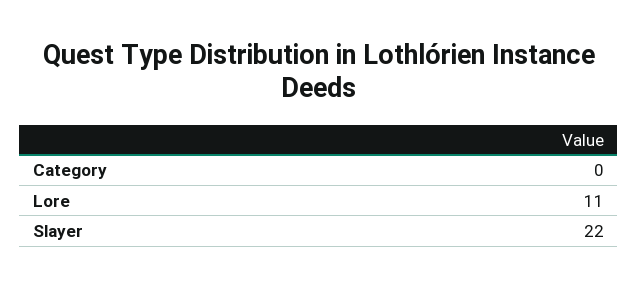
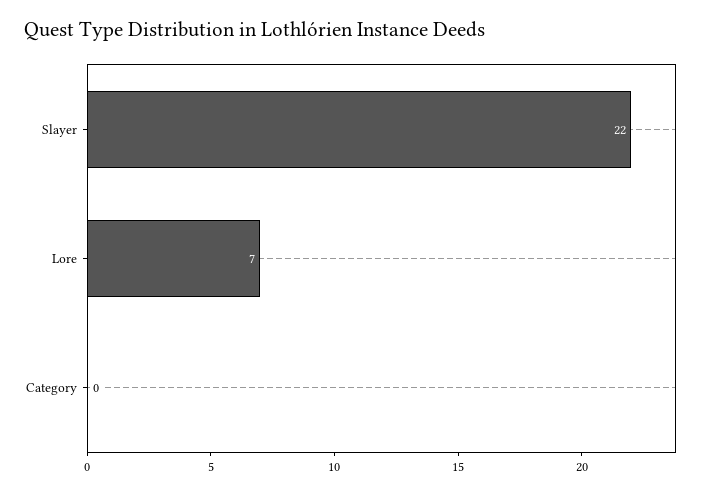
  {
    "Category": 0,
-   "Lore": 11,
+   "Lore": 7,
    "Slayer": 22
  }

